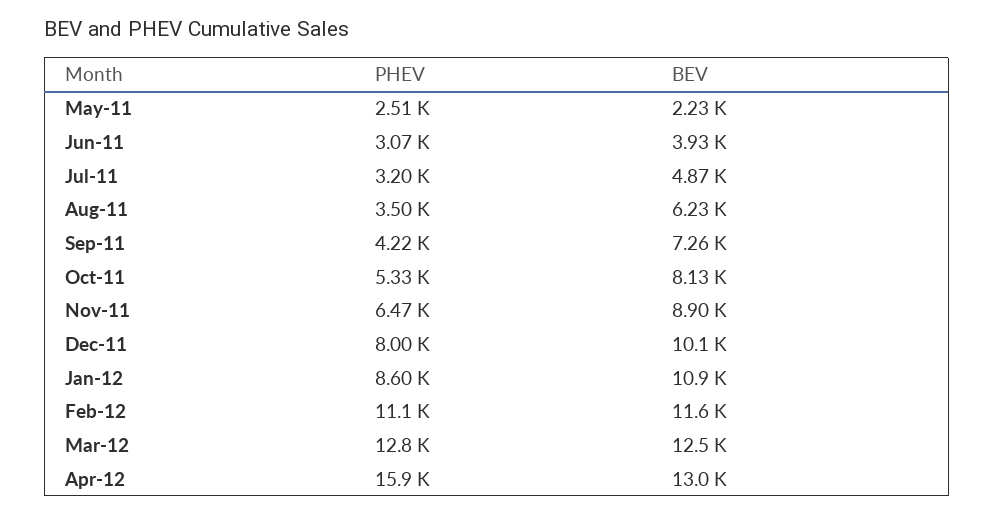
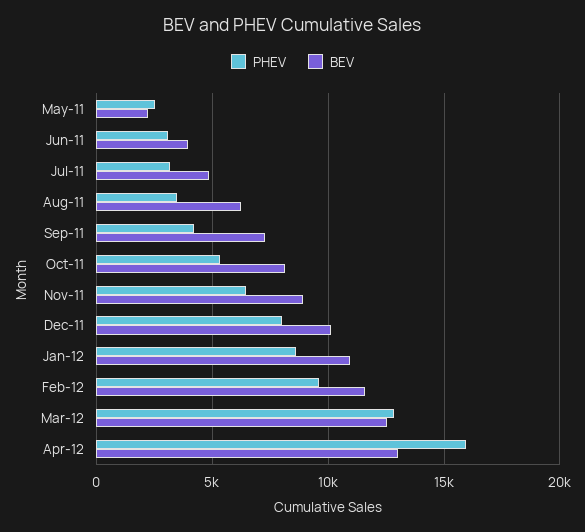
  {
    "PHEV": {
      "May-11": 2510,
      "Jun-11": 3070,
      "Jul-11": 3200,
      "Aug-11": 3500,
      "Sep-11": 4220,
      "Oct-11": 5330,
      "Nov-11": 6470,
      "Dec-11": 8000,
      "Jan-12": 8600,
-     "Feb-12": 11100,
+     "Feb-12": 9500,
      "Mar-12": 12800,
      "Apr-12": 15900
    },
    "BEV": {
      "May-11": 2230,
      "Jun-11": 3930,
      "Jul-11": 4870,
      "Aug-11": 6230,
      "Sep-11": 7260,
      "Oct-11": 8130,
      "Nov-11": 8900,
      "Dec-11": 10100,
      "Jan-12": 10900,
      "Feb-12": 11600,
      "Mar-12": 12500,
      "Apr-12": 13000
    }
  }

